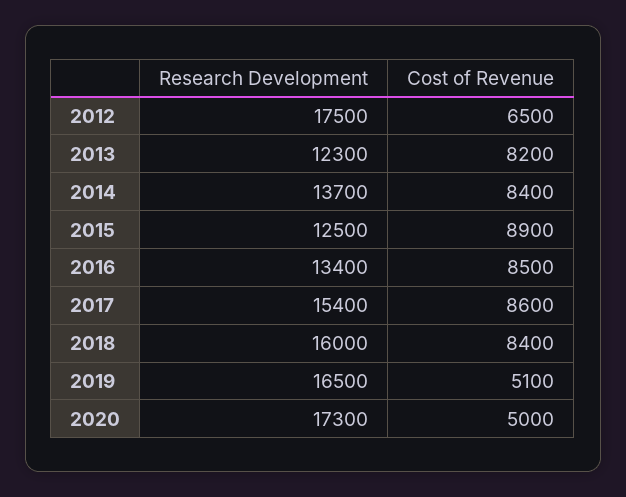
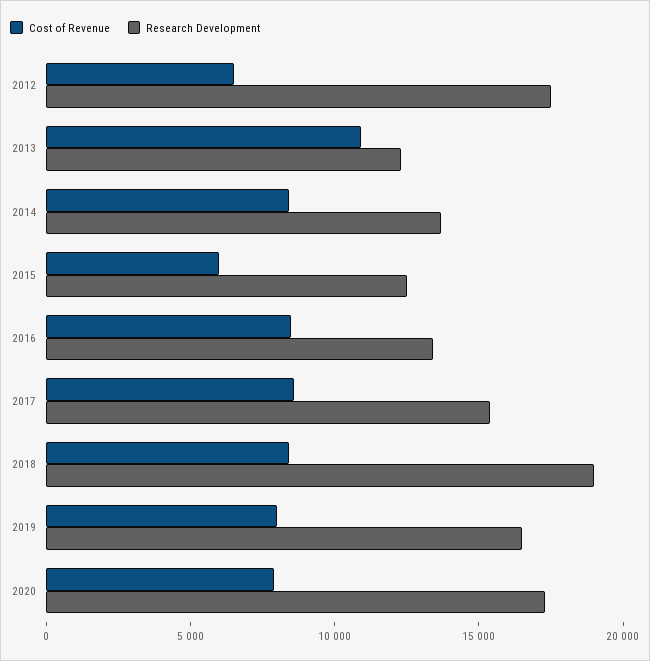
  {
    "Research Development": {
      "2012": 17500,
      "2013": 12300,
      "2014": 13700,
      "2015": 12500,
      "2016": 13400,
      "2017": 15400,
-     "2018": 16000,
+     "2018": 19000,
      "2019": 16500,
      "2020": 17300
    },
    "Cost of Revenue": {
      "2012": 6500,
-     "2013": 8200,
+     "2013": 11000,
      "2014": 8400,
-     "2015": 8900,
+     "2015": 6000,
      "2016": 8500,
      "2017": 8600,
      "2018": 8400,
-     "2019": 5100,
+     "2019": 8000,
-     "2020": 5000
+     "2020": 8000
    }
  }

